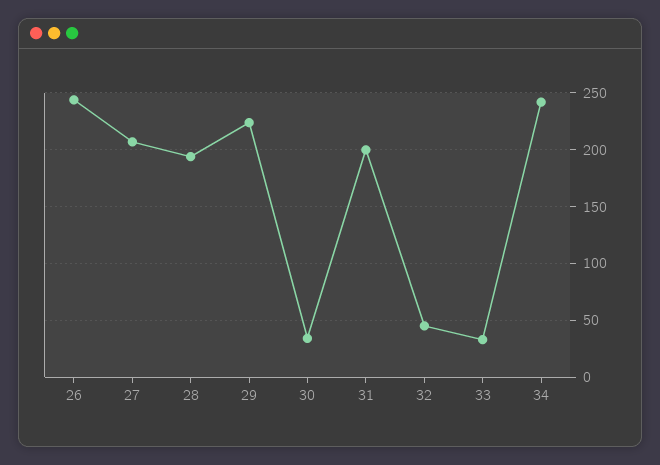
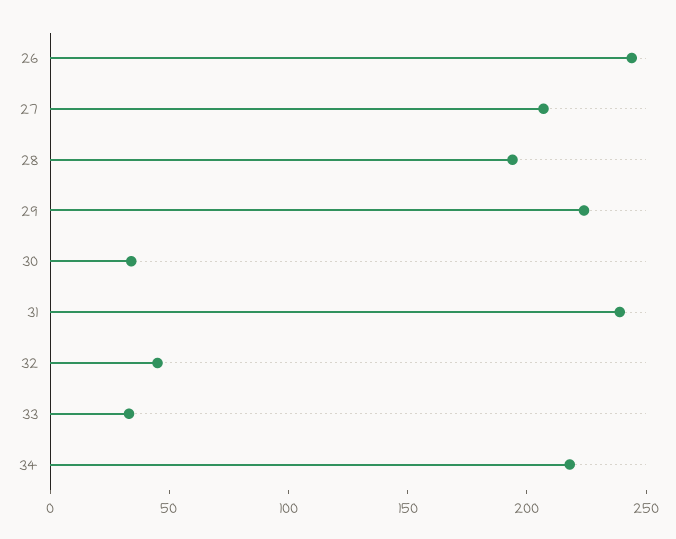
  {
    "26": 240,
    "27": 210,
    "28": 190,
    "29": 220,
    "30": 30,
-   "31": 200,
+   "31": 240,
    "32": 50,
    "33": 30,
-   "34": 240
+   "34": 220
  }

